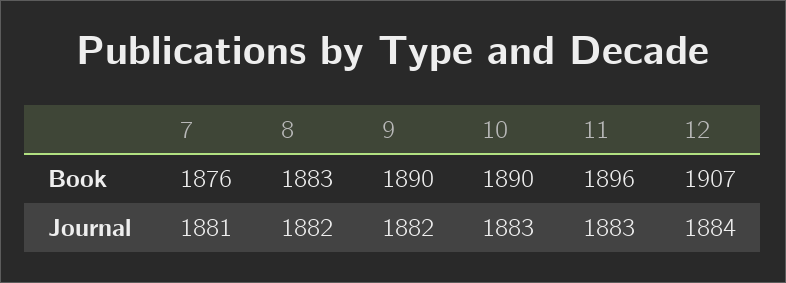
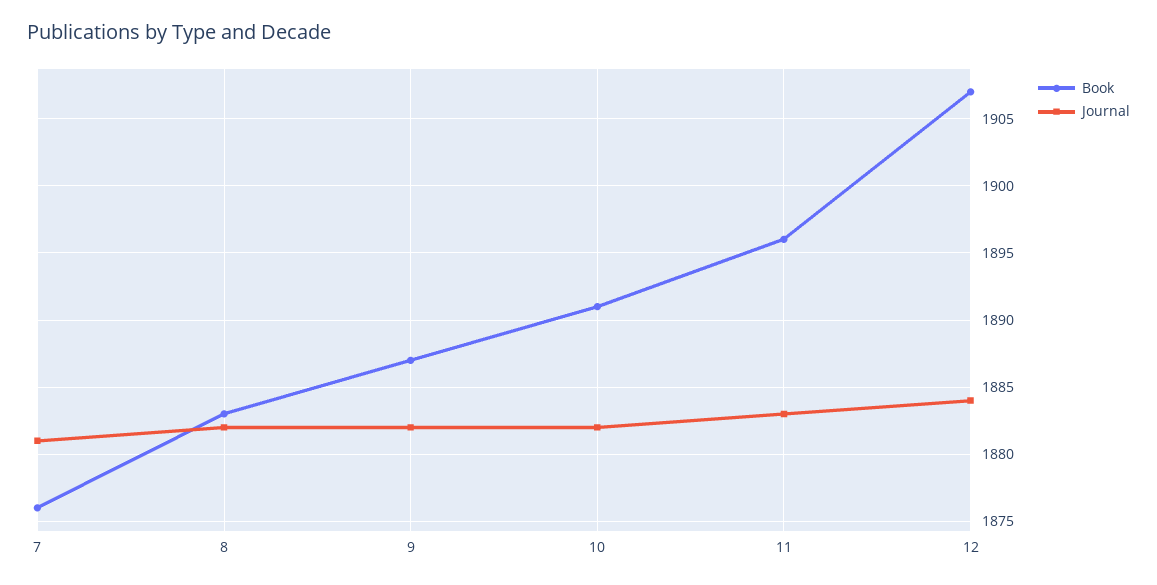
  {
    "Book": {
      "7": 1876,
      "8": 1883,
-     "9": 1890,
+     "9": 1887,
-     "10": 1890,
+     "10": 1891,
      "11": 1896,
      "12": 1907
    },
    "Journal": {
      "7": 1881,
      "8": 1882,
      "9": 1882,
-     "10": 1883,
+     "10": 1882,
      "11": 1883,
      "12": 1884
    }
  }

